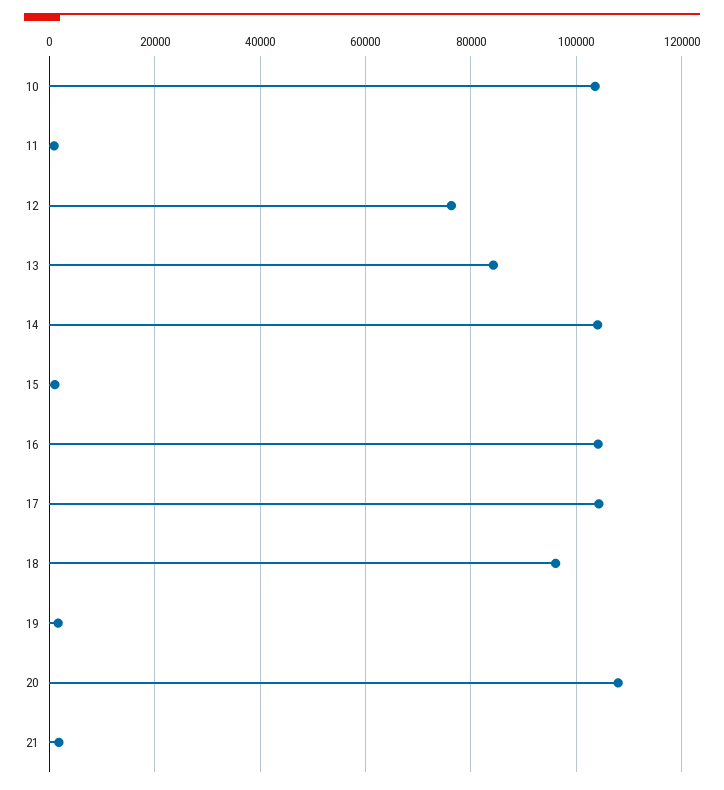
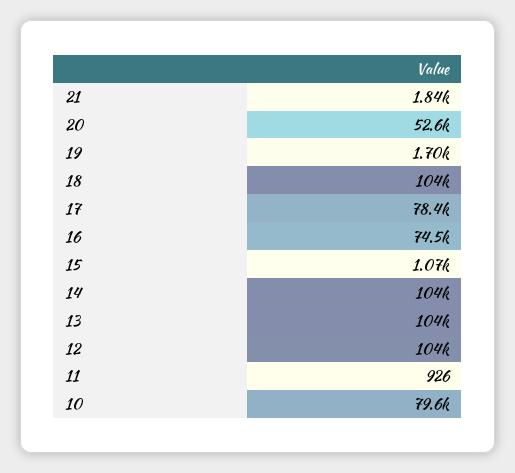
  {
-   "10": 104000,
+   "10": 79600,
    "11": 926,
-   "12": 76000,
+   "12": 104000,
-   "13": 84000,
+   "13": 104000,
    "14": 104000,
    "15": 1070,
-   "16": 104000,
+   "16": 74500,
-   "17": 104000,
+   "17": 78400,
-   "18": 96000,
+   "18": 104000,
    "19": 1700,
-   "20": 108000,
+   "20": 52600,
    "21": 1840
  }

